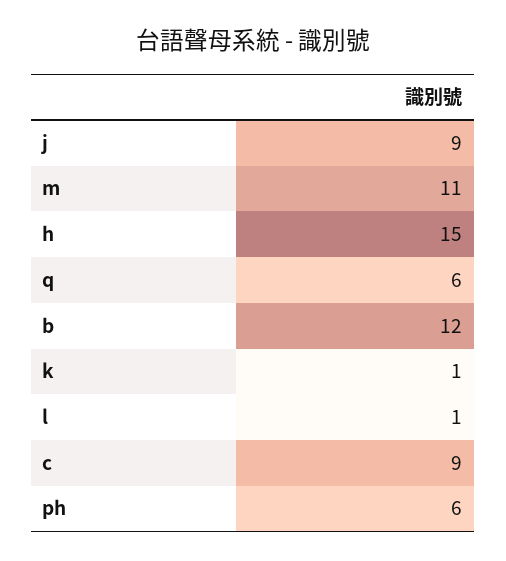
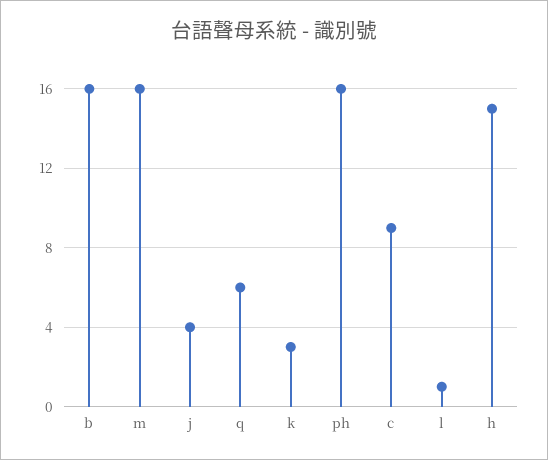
  {
-   "j": 9,
+   "j": 4,
-   "m": 11,
+   "m": 16,
    "h": 15,
    "q": 6,
-   "b": 12,
+   "b": 16,
-   "k": 1,
+   "k": 3,
    "l": 1,
    "c": 9,
-   "ph": 6
+   "ph": 16
  }

